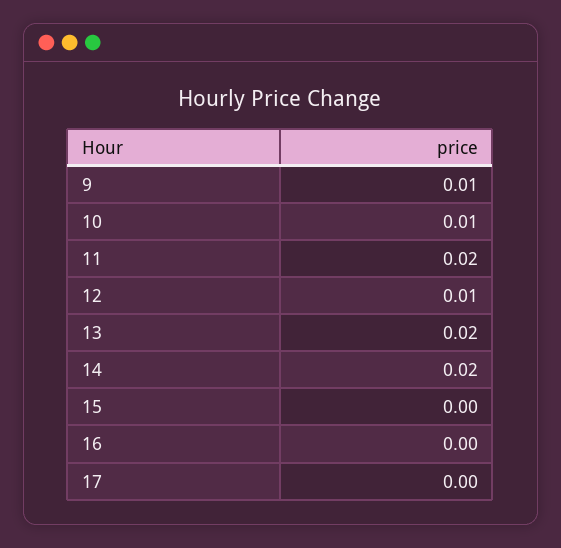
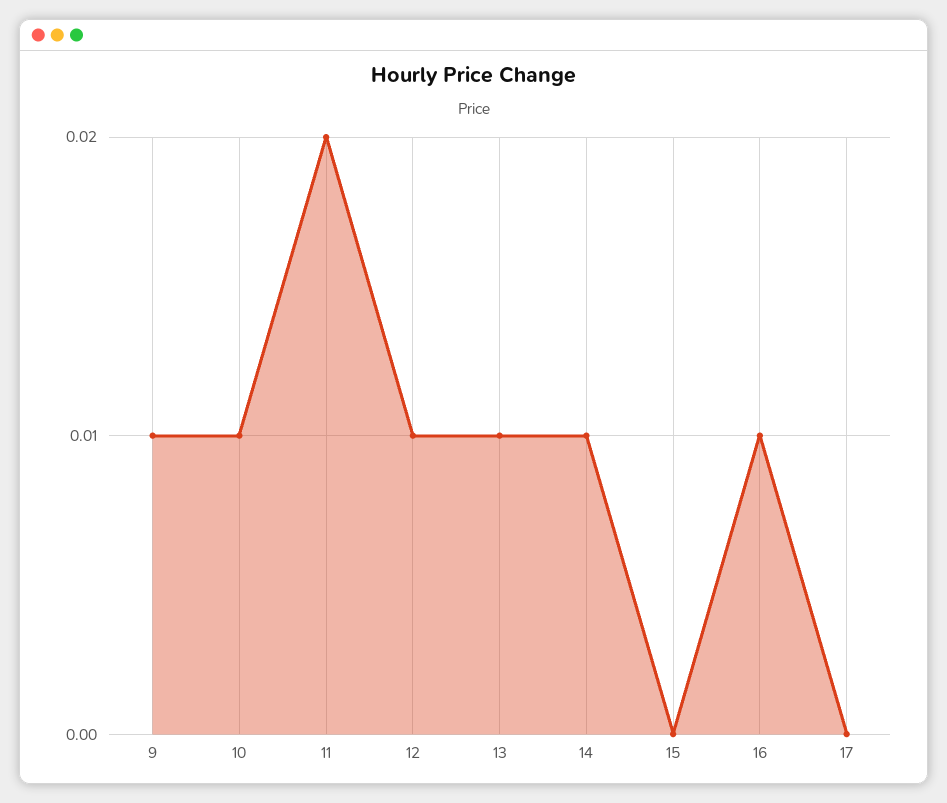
  {
    "9": 0.01,
    "10": 0.01,
    "11": 0.02,
    "12": 0.01,
-   "13": 0.02,
+   "13": 0.01,
-   "14": 0.02,
+   "14": 0.01,
    "15": 0,
-   "16": 0,
+   "16": 0.01,
    "17": 0
  }

